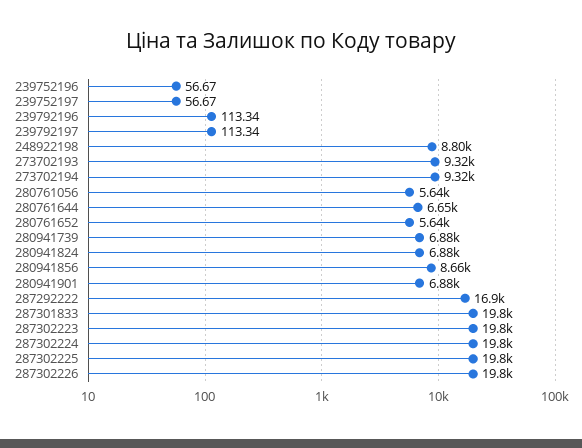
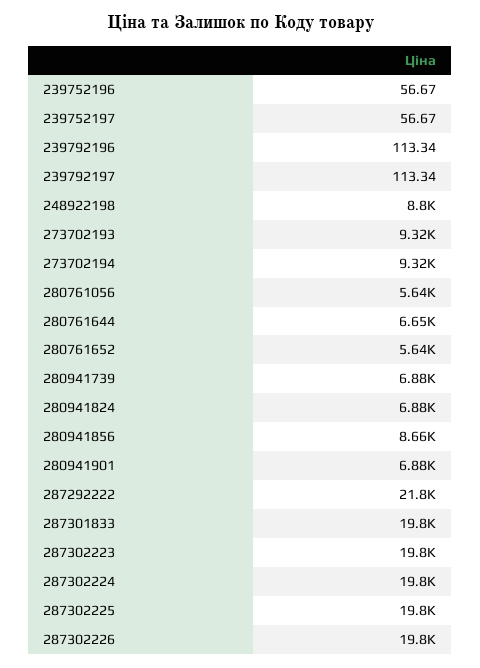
  {
    "239752196": 56.67,
    "239752197": 56.67,
    "239792196": 113.34,
    "239792197": 113.34,
    "248922198": 8800,
    "273702193": 9320,
    "273702194": 9320,
    "280761056": 5640,
    "280761644": 6650,
    "280761652": 5640,
    "280941739": 6880,
    "280941824": 6880,
    "280941856": 8660,
    "280941901": 6880,
-   "287292222": 16900,
+   "287292222": 21800,
    "287301833": 19800,
    "287302223": 19800,
    "287302224": 19800,
    "287302225": 19800,
    "287302226": 19800
  }

